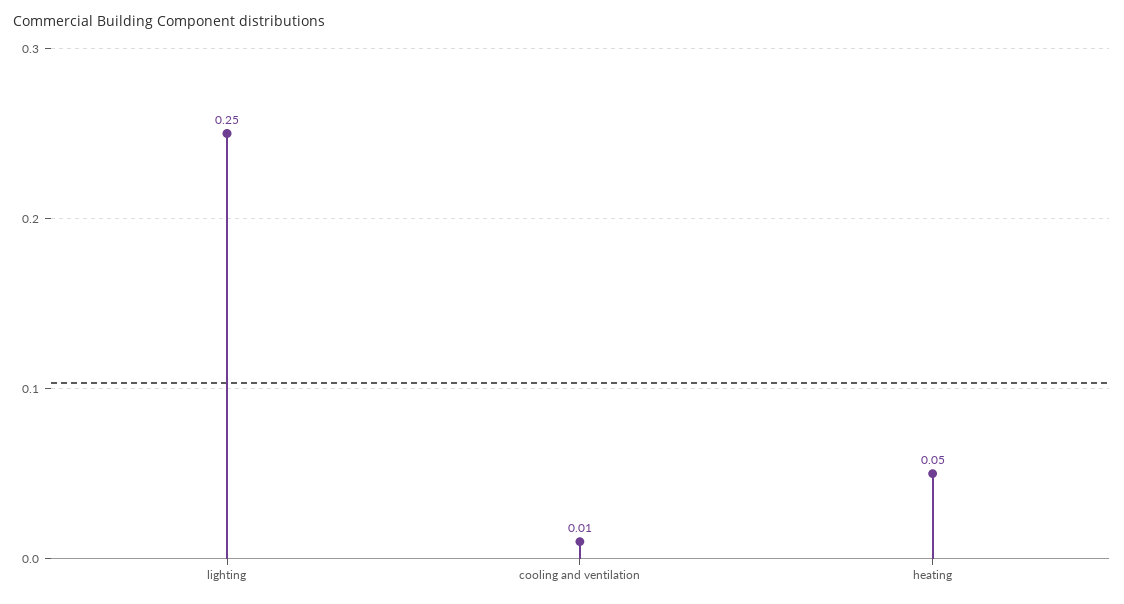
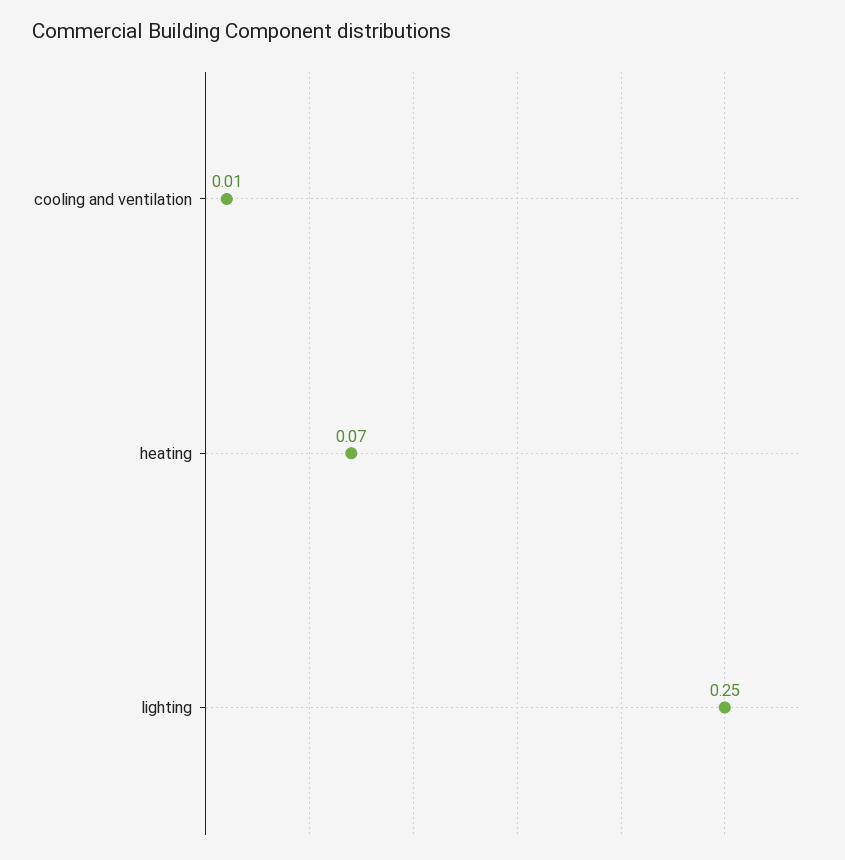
  {
    "lighting": 0.25,
    "cooling and ventilation": 0.01,
-   "heating": 0.05
+   "heating": 0.07
  }

